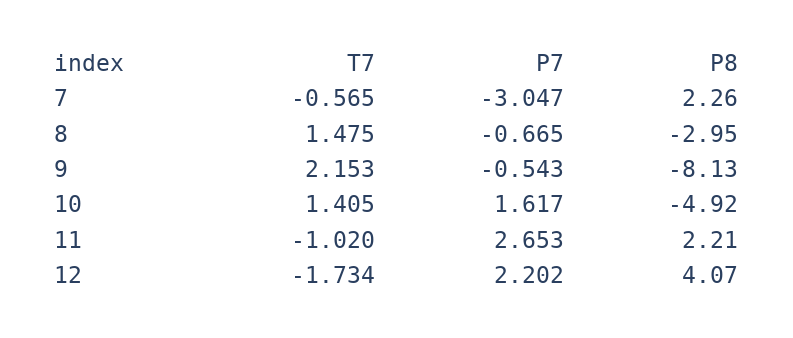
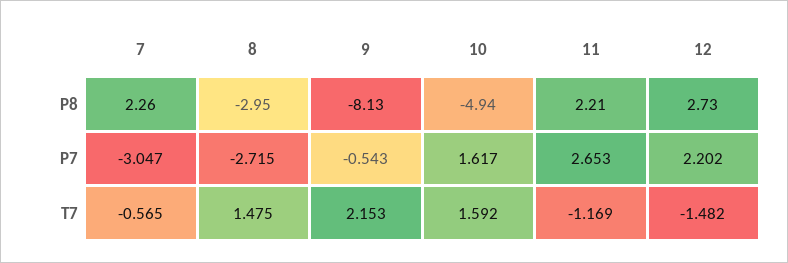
  {
    "T7": {
      "7": -0.565,
      "8": 1.475,
      "9": 2.153,
-     "10": 1.405,
+     "10": 1.592,
-     "11": -1.02,
+     "11": -1.169,
-     "12": -1.734
+     "12": -1.482
    },
    "P7": {
      "7": -3.047,
-     "8": -0.665,
+     "8": -2.715,
      "9": -0.543,
      "10": 1.617,
      "11": 2.653,
      "12": 2.202
    },
    "P8": {
      "7": 2.26,
      "8": -2.95,
      "9": -8.13,
-     "10": -4.92,
+     "10": -4.94,
      "11": 2.21,
-     "12": 4.07
+     "12": 2.73
    }
  }

